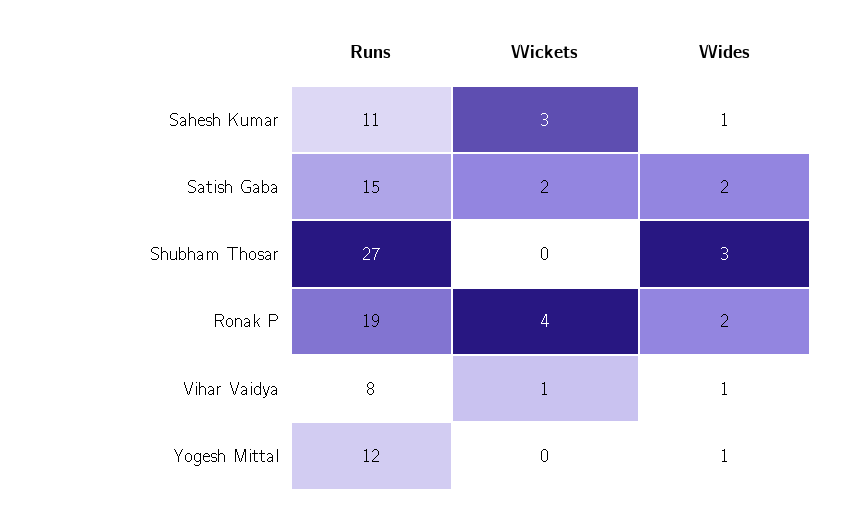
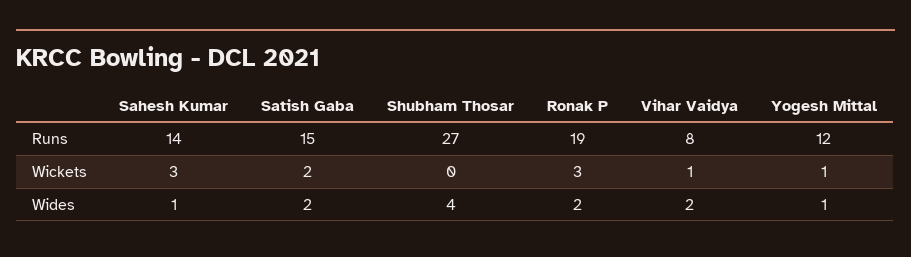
  {
    "Runs": {
-     "Sahesh Kumar": 11,
+     "Sahesh Kumar": 14,
      "Satish Gaba": 15,
      "Shubham Thosar": 27,
      "Ronak P": 19,
      "Vihar Vaidya": 8,
      "Yogesh Mittal": 12
    },
    "Wickets": {
      "Sahesh Kumar": 3,
      "Satish Gaba": 2,
      "Shubham Thosar": 0,
-     "Ronak P": 4,
+     "Ronak P": 3,
      "Vihar Vaidya": 1,
-     "Yogesh Mittal": 0
+     "Yogesh Mittal": 1
    },
    "Wides": {
      "Sahesh Kumar": 1,
      "Satish Gaba": 2,
-     "Shubham Thosar": 3,
+     "Shubham Thosar": 4,
      "Ronak P": 2,
-     "Vihar Vaidya": 1,
+     "Vihar Vaidya": 2,
      "Yogesh Mittal": 1
    }
  }

